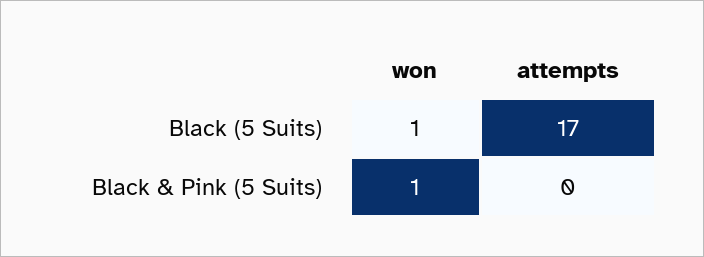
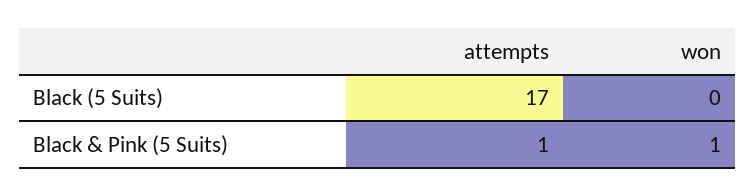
  {
    "won": {
-     "Black (5 Suits)": 1,
+     "Black (5 Suits)": 0,
      "Black & Pink (5 Suits)": 1
    },
    "attempts": {
      "Black (5 Suits)": 17,
-     "Black & Pink (5 Suits)": 0
+     "Black & Pink (5 Suits)": 1
    }
  }

